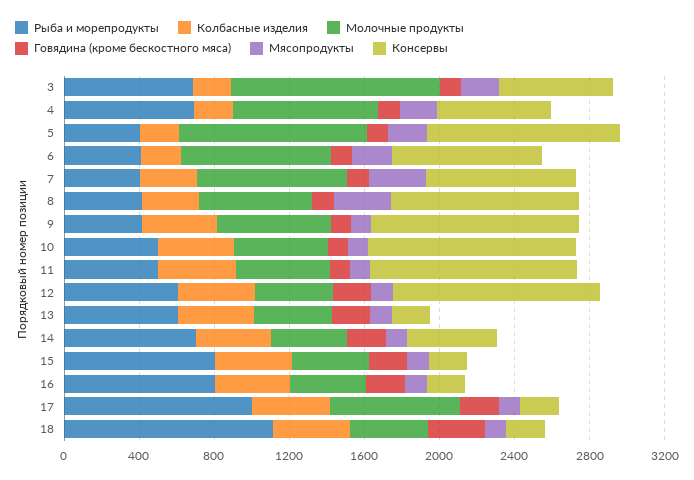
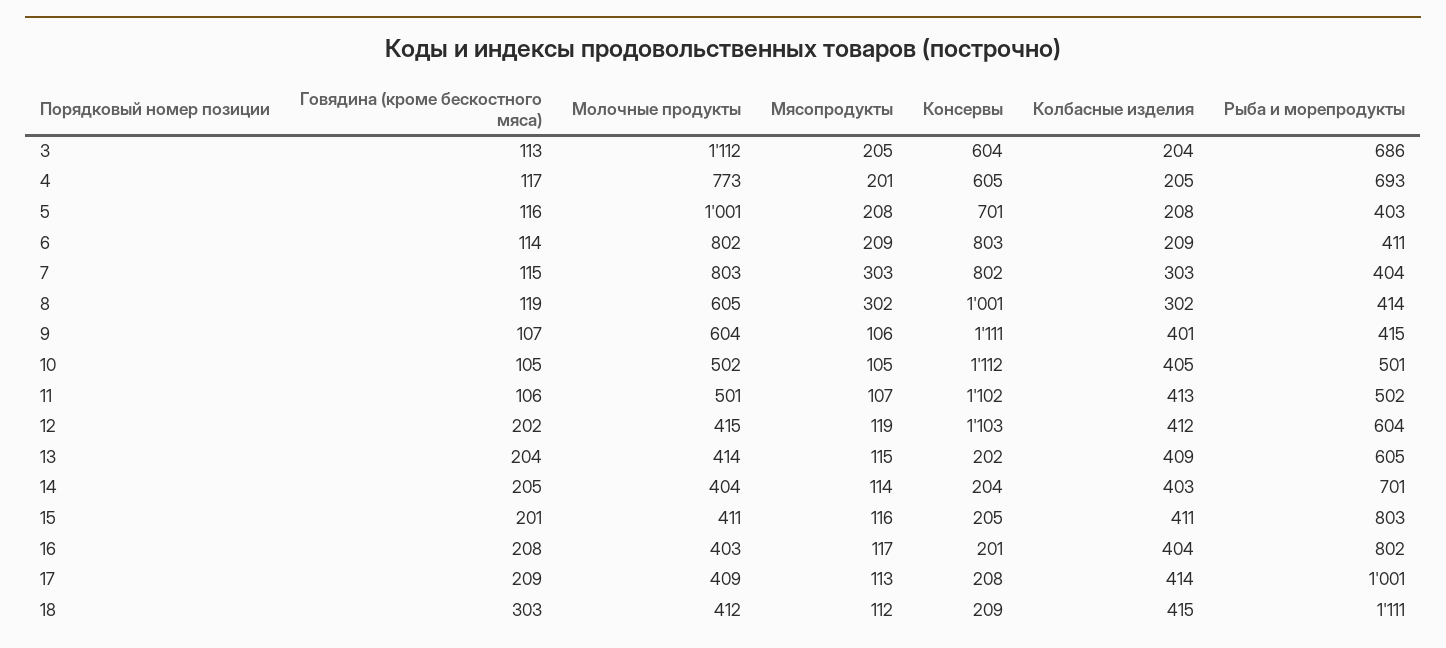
  {
    "Рыба и морепродукты": {
      "3": 686,
      "4": 693,
      "5": 403,
      "6": 411,
      "7": 404,
      "8": 414,
      "9": 415,
      "10": 501,
      "11": 502,
      "12": 604,
      "13": 605,
      "14": 701,
      "15": 803,
      "16": 802,
      "17": 1001,
      "18": 1111
    },
    "Колбасные изделия": {
      "3": 204,
      "4": 205,
      "5": 208,
      "6": 209,
      "7": 303,
      "8": 302,
      "9": 401,
      "10": 405,
      "11": 413,
      "12": 412,
      "13": 409,
      "14": 403,
      "15": 411,
      "16": 404,
      "17": 414,
      "18": 415
    },
    "Молочные продукты": {
      "3": 1112,
      "4": 773,
      "5": 1001,
      "6": 802,
      "7": 803,
      "8": 605,
      "9": 604,
      "10": 502,
      "11": 501,
      "12": 415,
      "13": 414,
      "14": 404,
      "15": 411,
      "16": 403,
-     "17": 700,
+     "17": 409,
      "18": 412
    },
    "Говядина (кроме бескостного мяса)": {
      "3": 113,
      "4": 117,
      "5": 116,
      "6": 114,
      "7": 115,
      "8": 119,
      "9": 107,
      "10": 105,
      "11": 106,
      "12": 202,
      "13": 204,
      "14": 205,
      "15": 201,
      "16": 208,
      "17": 209,
      "18": 303
    },
    "Мясопродукты": {
      "3": 205,
      "4": 201,
      "5": 208,
      "6": 209,
      "7": 303,
      "8": 302,
      "9": 106,
      "10": 105,
      "11": 107,
      "12": 119,
      "13": 115,
      "14": 114,
      "15": 116,
      "16": 117,
      "17": 113,
      "18": 112
    },
    "Консервы": {
      "3": 604,
      "4": 605,
-     "5": 1000,
+     "5": 701,
      "6": 803,
      "7": 802,
      "8": 1001,
      "9": 1111,
      "10": 1112,
      "11": 1102,
      "12": 1103,
      "13": 202,
-     "14": 500,
+     "14": 204,
      "15": 205,
      "16": 201,
      "17": 208,
      "18": 209
    }
  }

